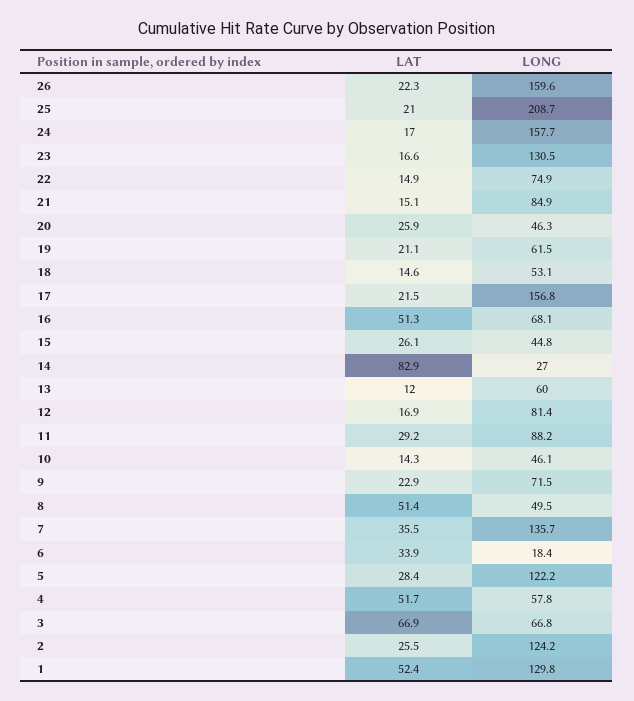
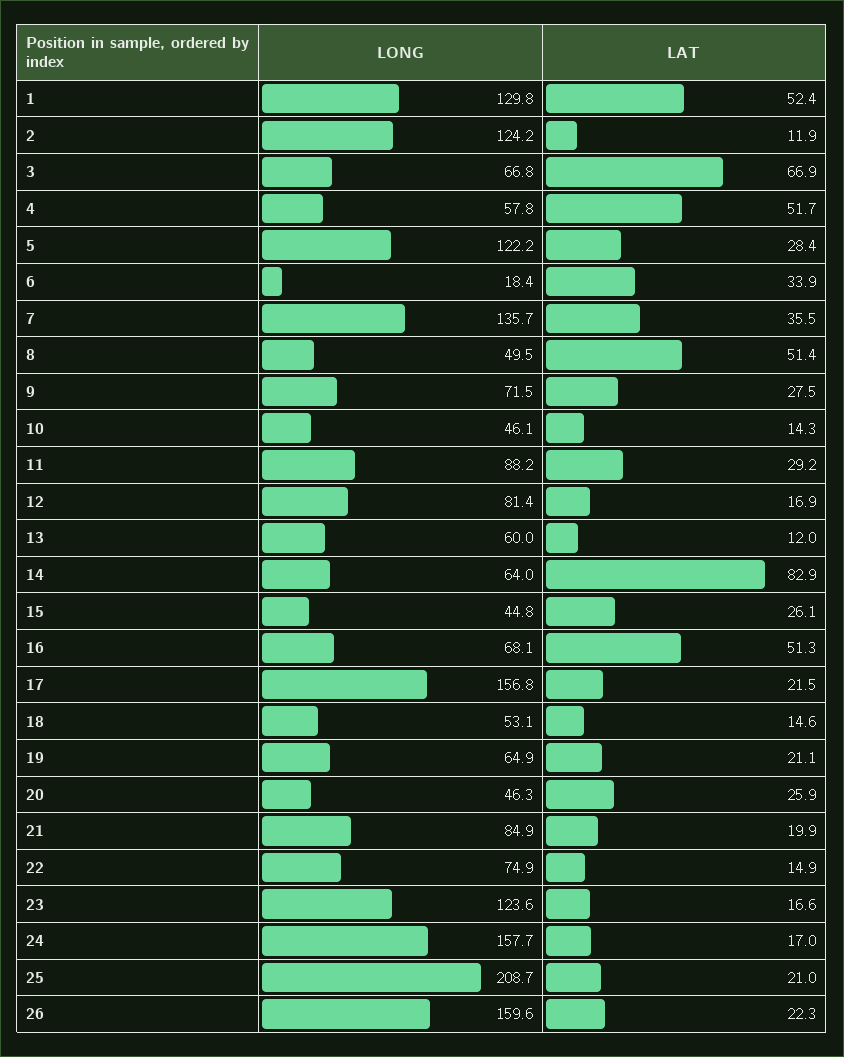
  {
    "LAT": {
      "26": 22.3,
      "25": 21,
      "24": 17,
      "23": 16.6,
      "22": 14.9,
-     "21": 15.1,
+     "21": 19.9,
      "20": 25.9,
      "19": 21.1,
      "18": 14.6,
      "17": 21.5,
      "16": 51.3,
      "15": 26.1,
      "14": 82.9,
      "13": 12,
      "12": 16.9,
      "11": 29.2,
      "10": 14.3,
-     "9": 22.9,
+     "9": 27.5,
      "8": 51.4,
      "7": 35.5,
      "6": 33.9,
      "5": 28.4,
      "4": 51.7,
      "3": 66.9,
-     "2": 25.5,
+     "2": 11.9,
      "1": 52.4
    },
    "LONG": {
      "26": 159.6,
      "25": 208.7,
      "24": 157.7,
-     "23": 130.5,
+     "23": 123.6,
      "22": 74.9,
      "21": 84.9,
      "20": 46.3,
-     "19": 61.5,
+     "19": 64.9,
      "18": 53.1,
      "17": 156.8,
      "16": 68.1,
      "15": 44.8,
-     "14": 27,
+     "14": 64,
      "13": 60,
      "12": 81.4,
      "11": 88.2,
      "10": 46.1,
      "9": 71.5,
      "8": 49.5,
      "7": 135.7,
      "6": 18.4,
      "5": 122.2,
      "4": 57.8,
      "3": 66.8,
      "2": 124.2,
      "1": 129.8
    }
  }

